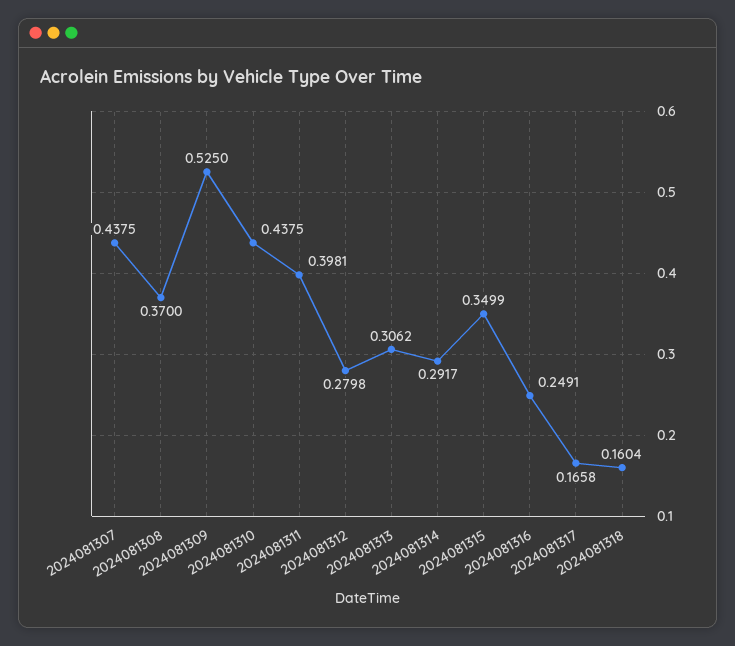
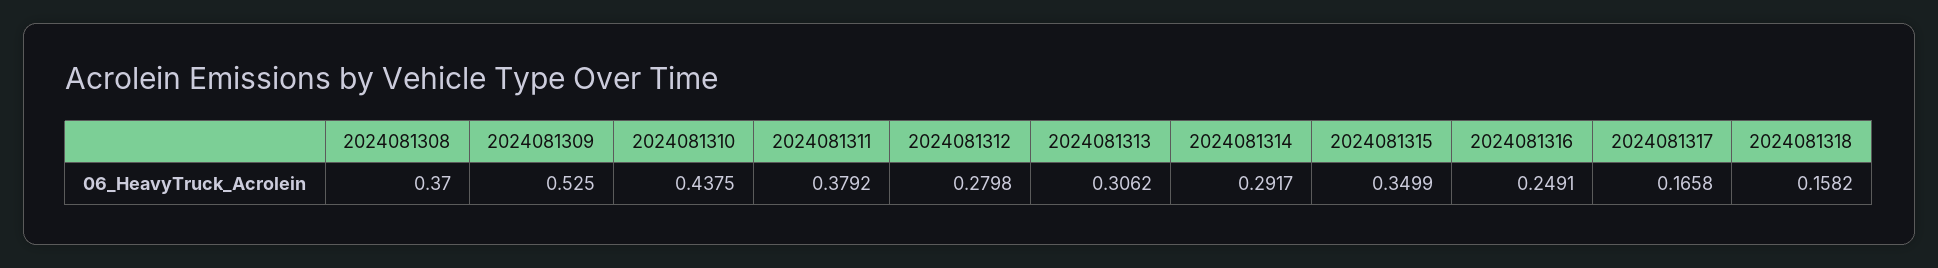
  {
-   "2024081307": 0.4375,
    "2024081308": 0.37,
    "2024081309": 0.525,
    "2024081310": 0.4375,
-   "2024081311": 0.3981,
+   "2024081311": 0.3792,
    "2024081312": 0.2798,
    "2024081313": 0.3062,
    "2024081314": 0.2917,
    "2024081315": 0.3499,
    "2024081316": 0.2491,
    "2024081317": 0.1658,
-   "2024081318": 0.1604
+   "2024081318": 0.1582
  }

